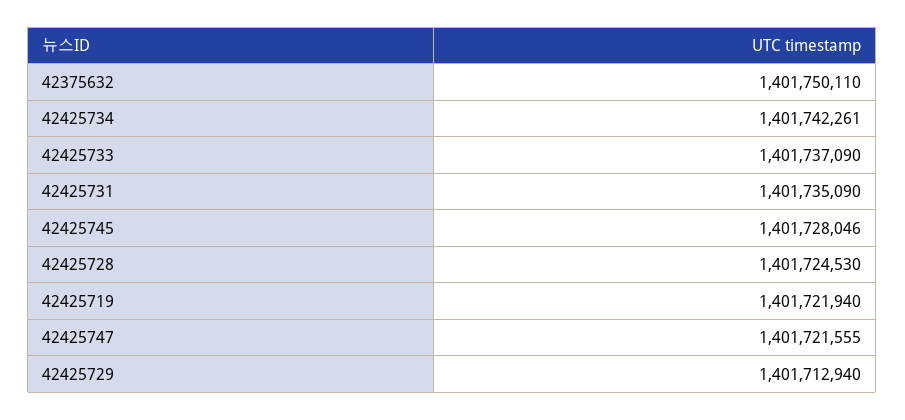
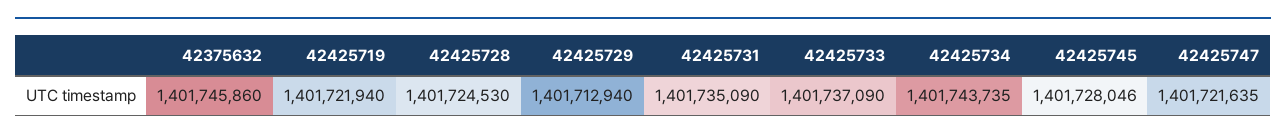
  {
-   "42375632": 1401750110,
+   "42375632": 1401745860,
-   "42425734": 1401742261,
+   "42425734": 1401743735,
    "42425733": 1401737090,
    "42425731": 1401735090,
    "42425745": 1401728046,
    "42425728": 1401724530,
    "42425719": 1401721940,
-   "42425747": 1401721555,
+   "42425747": 1401721635,
    "42425729": 1401712940
  }

